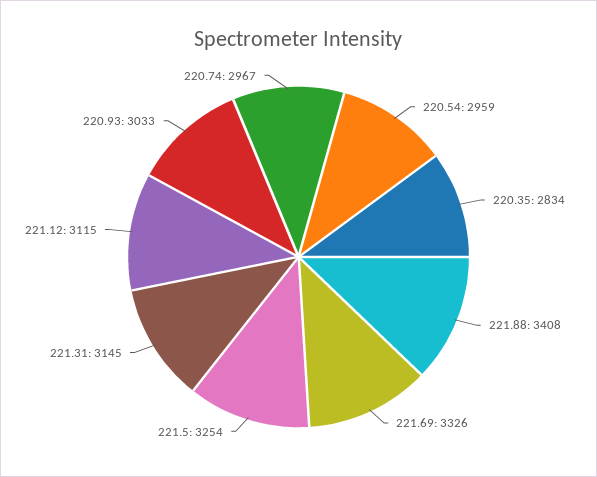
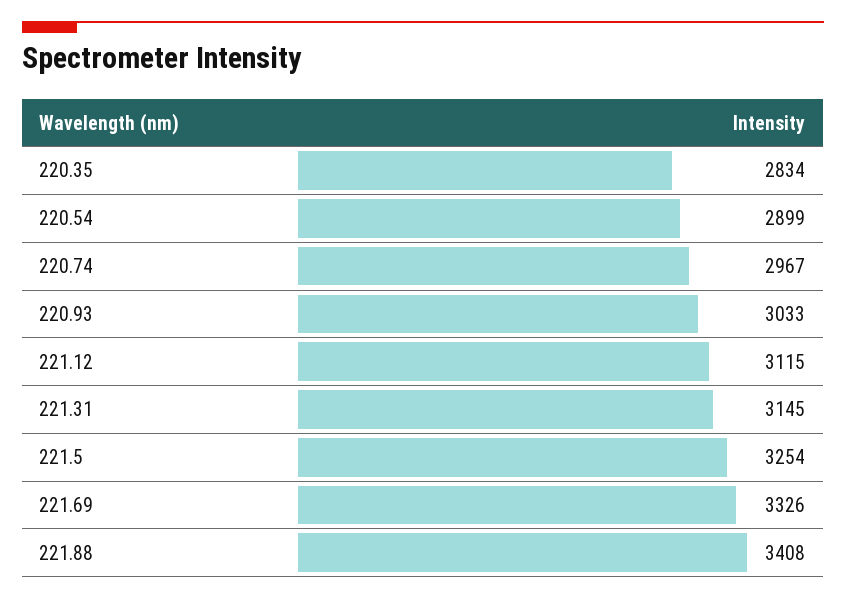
  {
-   "220.54": 2959,
+   "220.54": 2899,
    "220.35": 2834,
    "221.88": 3408,
    "221.69": 3326,
    "221.5": 3254,
    "221.31": 3145,
    "221.12": 3115,
    "220.93": 3033,
    "220.74": 2967
  }

